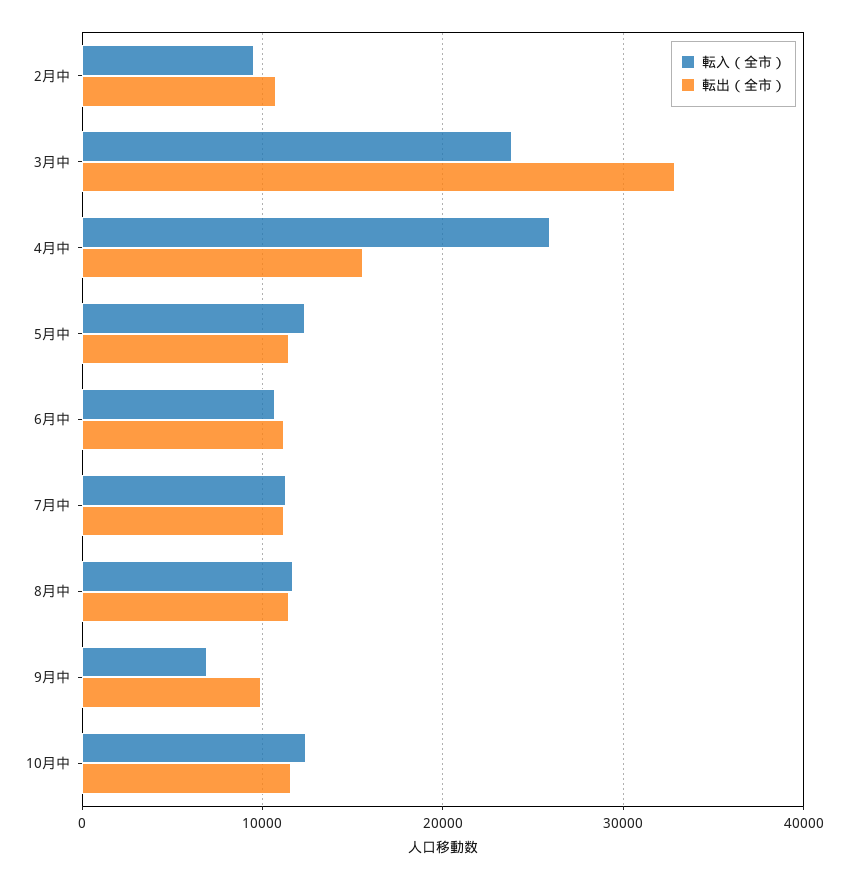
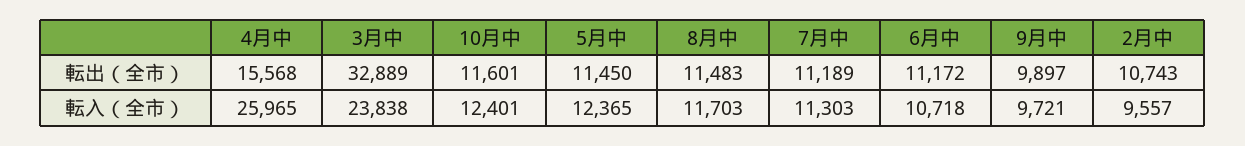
  {
    "転入（全市）": {
      "2月中": 9557,
      "3月中": 23838,
      "4月中": 25965,
      "5月中": 12365,
      "6月中": 10718,
      "7月中": 11303,
      "8月中": 11703,
-     "9月中": 7000,
+     "9月中": 9721,
      "10月中": 12401
    },
    "転出（全市）": {
      "2月中": 10743,
      "3月中": 32889,
      "4月中": 15568,
      "5月中": 11450,
      "6月中": 11172,
      "7月中": 11189,
      "8月中": 11483,
      "9月中": 9897,
      "10月中": 11601
    }
  }

